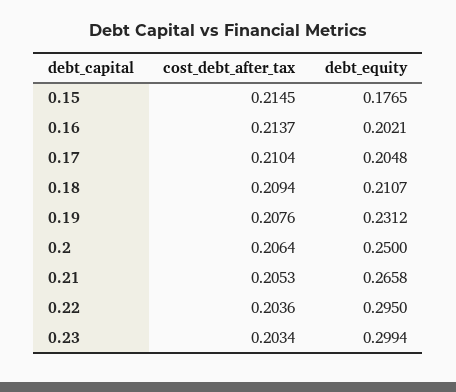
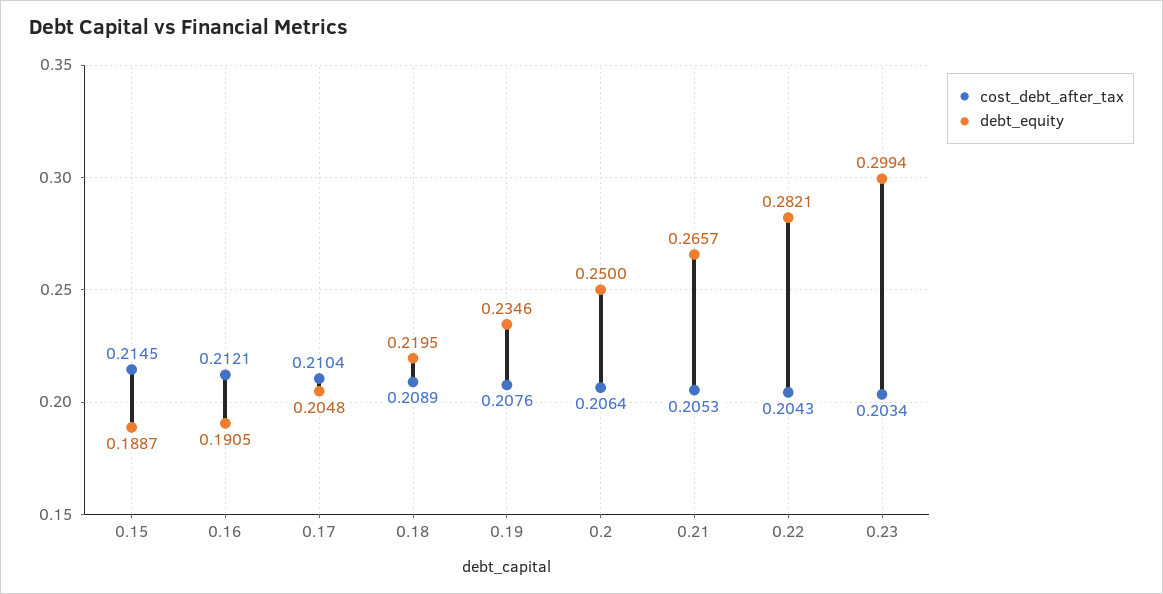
  {
    "cost_debt_after_tax": {
      "0.15": 0.2145,
-     "0.16": 0.2137,
+     "0.16": 0.2121,
      "0.17": 0.2104,
-     "0.18": 0.2094,
+     "0.18": 0.2089,
      "0.19": 0.2076,
      "0.2": 0.2064,
      "0.21": 0.2053,
-     "0.22": 0.2036,
+     "0.22": 0.2043,
      "0.23": 0.2034
    },
    "debt_equity": {
-     "0.15": 0.1765,
+     "0.15": 0.1887,
-     "0.16": 0.2021,
+     "0.16": 0.1905,
      "0.17": 0.2048,
-     "0.18": 0.2107,
+     "0.18": 0.2195,
-     "0.19": 0.2312,
+     "0.19": 0.2346,
      "0.2": 0.25,
-     "0.21": 0.2658,
+     "0.21": 0.2657,
-     "0.22": 0.295,
+     "0.22": 0.2821,
      "0.23": 0.2994
    }
  }

